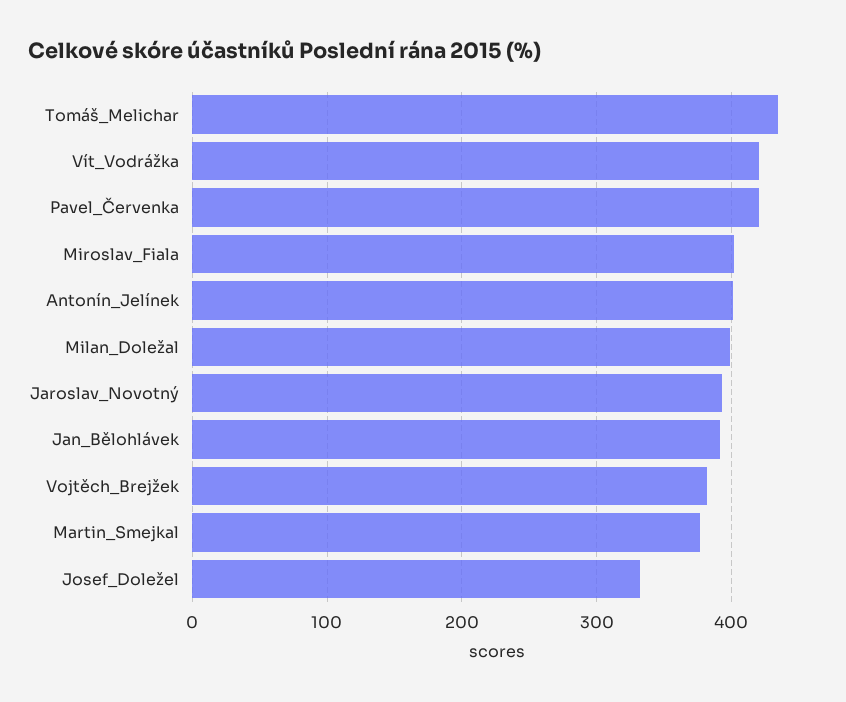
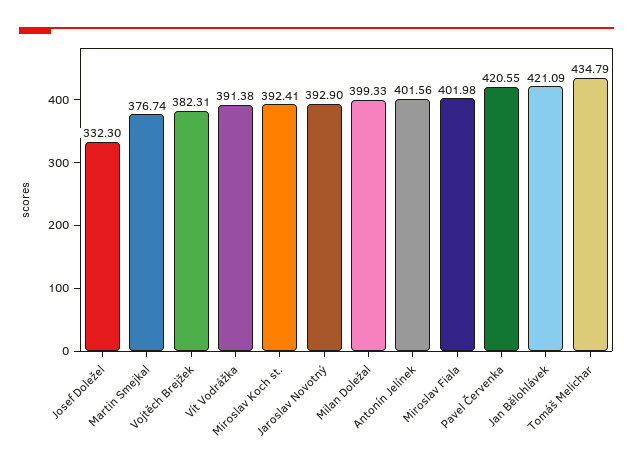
  {
    "Tomáš_Melichar": 434.79,
-   "Vít_Vodrážka": 420,
+   "Vít_Vodrážka": 391.38,
    "Pavel_Červenka": 420.55,
    "Miroslav_Fiala": 401.98,
    "Antonín_Jelínek": 401.56,
    "Milan_Doležal": 399.33,
    "Jaroslav_Novotný": 392.9,
-   "Jan_Bělohlávek": 390,
+   "Jan_Bělohlávek": 421.09,
    "Vojtěch_Brejžek": 382.31,
    "Martin_Smejkal": 376.74,
-   "Josef_Doležel": 332.3
+   "Josef_Doležel": 332.3,
+   "Miroslav Koch st.": 392.41
  }

